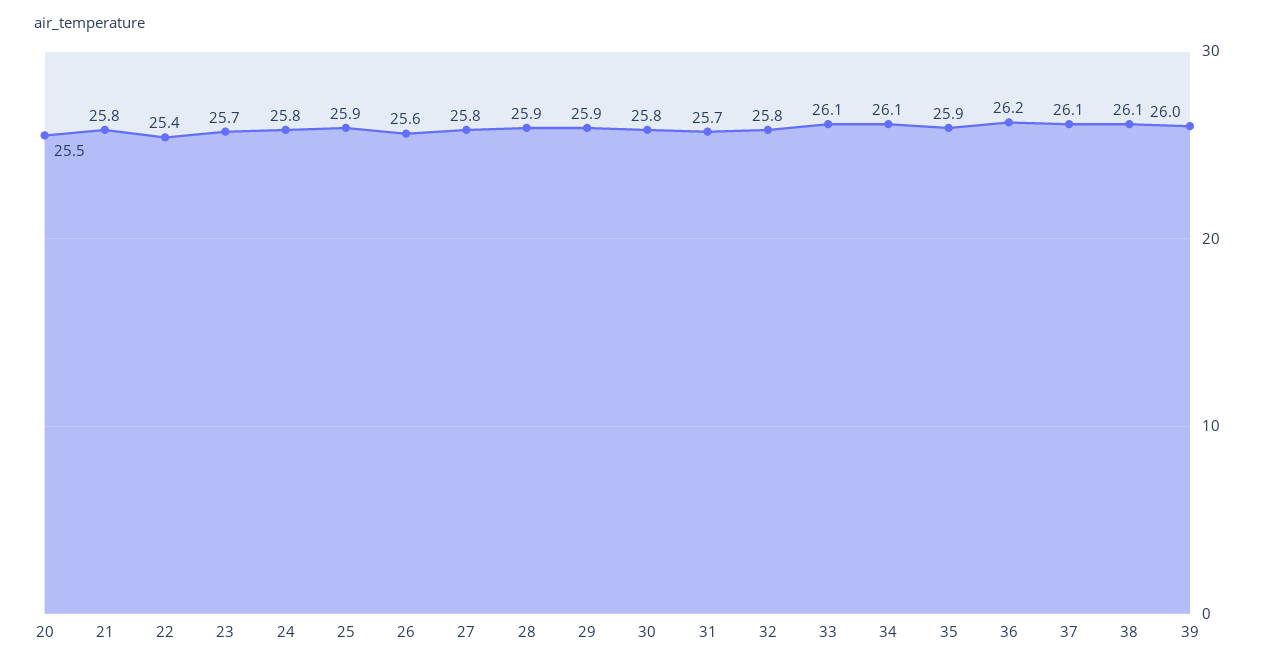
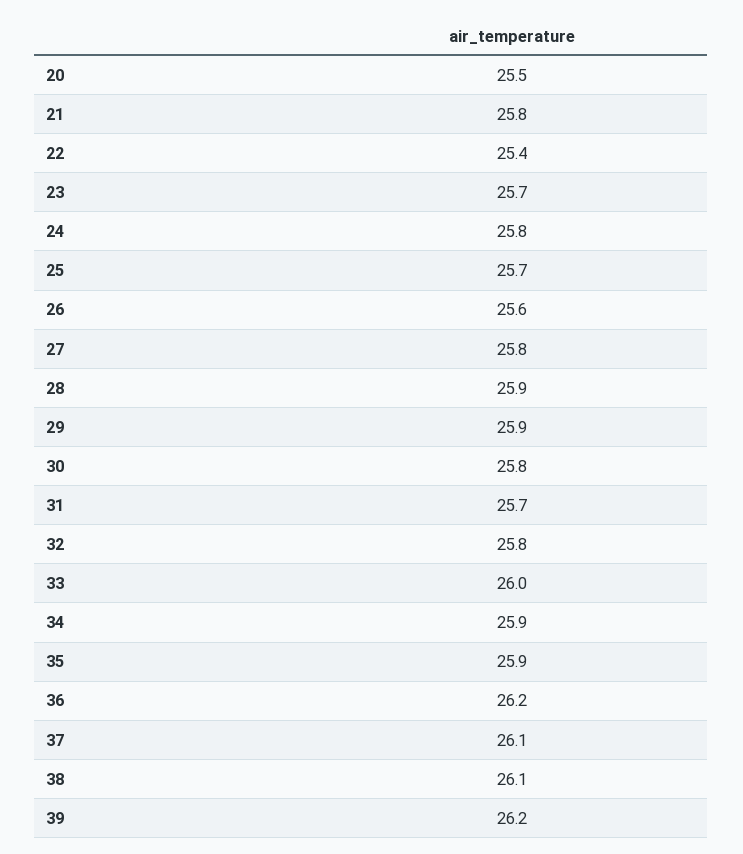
  {
    "20": 25.5,
    "21": 25.8,
    "22": 25.4,
    "23": 25.7,
    "24": 25.8,
-   "25": 25.9,
+   "25": 25.7,
    "26": 25.6,
    "27": 25.8,
    "28": 25.9,
    "29": 25.9,
    "30": 25.8,
    "31": 25.7,
    "32": 25.8,
-   "33": 26.1,
+   "33": 26,
-   "34": 26.1,
+   "34": 25.9,
    "35": 25.9,
    "36": 26.2,
    "37": 26.1,
    "38": 26.1,
-   "39": 26
+   "39": 26.2
  }

